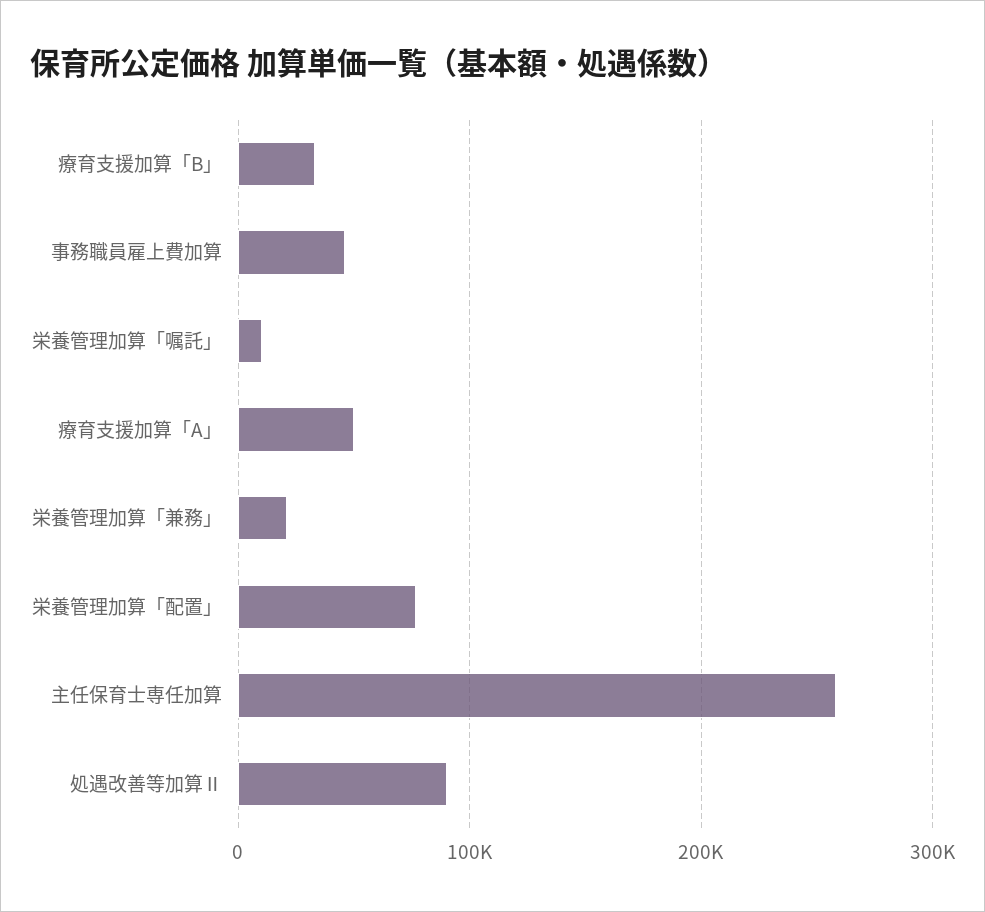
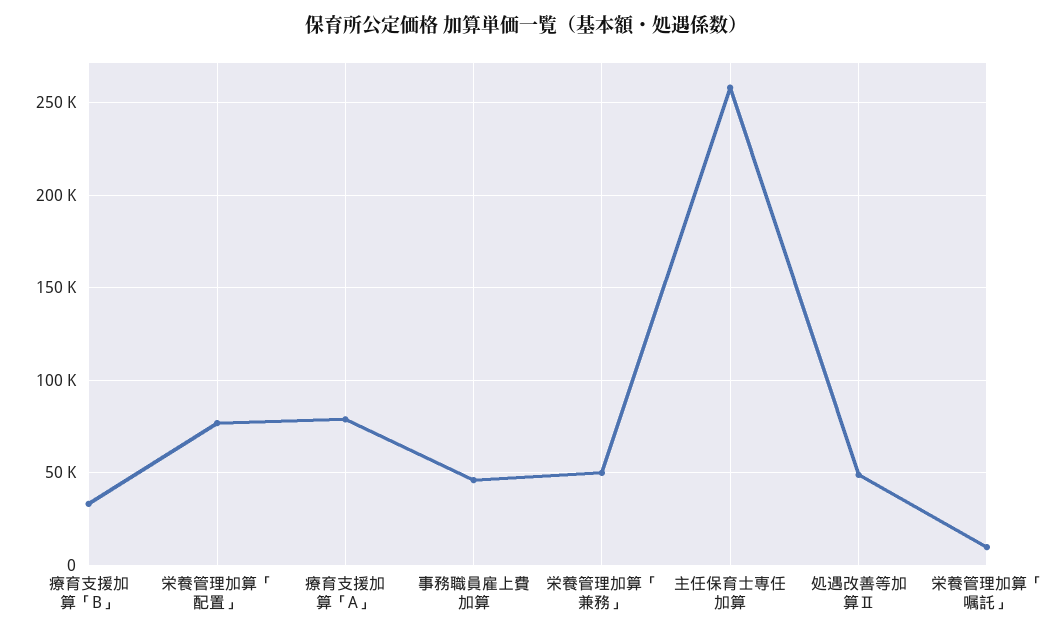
  {
    "療育支援加算「B」": 35000,
    "事務職員雇上費加算": 45000,
    "栄養管理加算「嘱託」": 10000,
-   "療育支援加算「A」": 50000,
+   "療育支援加算「A」": 80000,
-   "栄養管理加算「兼務」": 20000,
+   "栄養管理加算「兼務」": 50000,
    "栄養管理加算「配置」": 75000,
    "主任保育士専任加算": 260000,
-   "処遇改善等加算Ⅱ": 90000
+   "処遇改善等加算Ⅱ": 50000
  }

